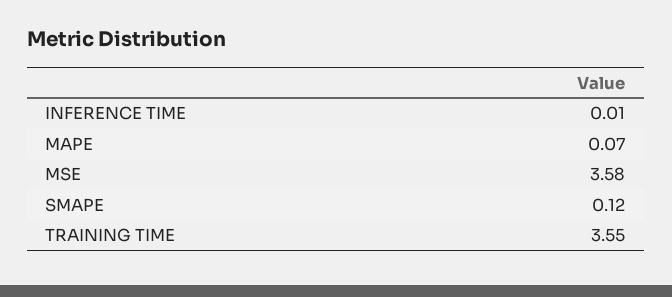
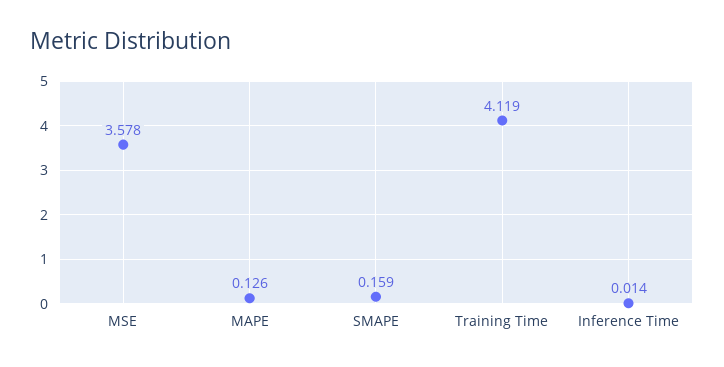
  {
    "INFERENCE TIME": 0.014,
-   "MAPE": 0.07,
+   "MAPE": 0.126,
    "MSE": 3.578,
-   "SMAPE": 0.12,
+   "SMAPE": 0.159,
-   "TRAINING TIME": 3.55
+   "TRAINING TIME": 4.119
  }

